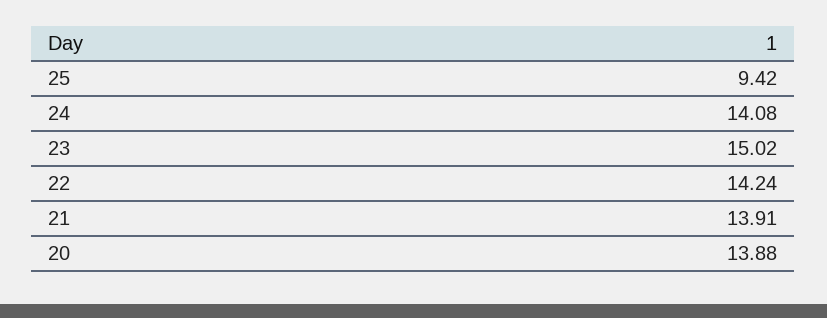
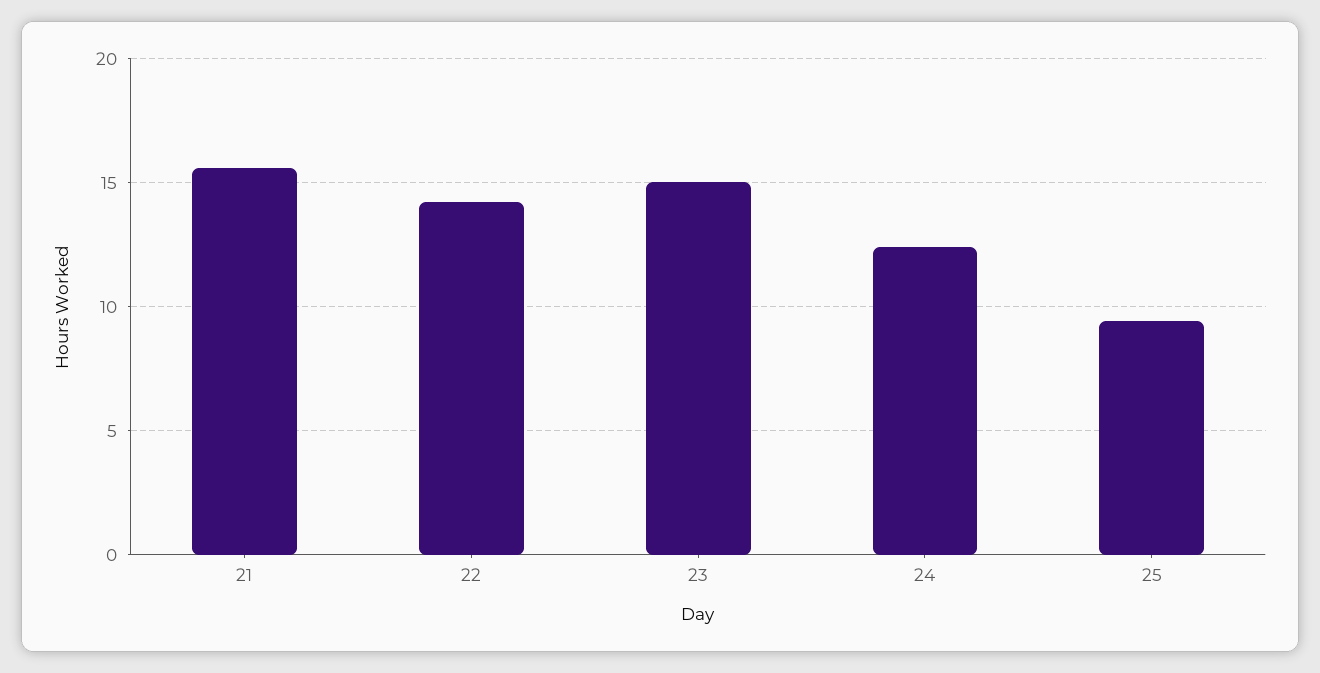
  {
    "25": 9.42,
-   "24": 14.08,
+   "24": 12.5,
    "23": 15.02,
    "22": 14.24,
-   "21": 13.91,
+   "21": 15.5
-   "20": 13.88
  }

